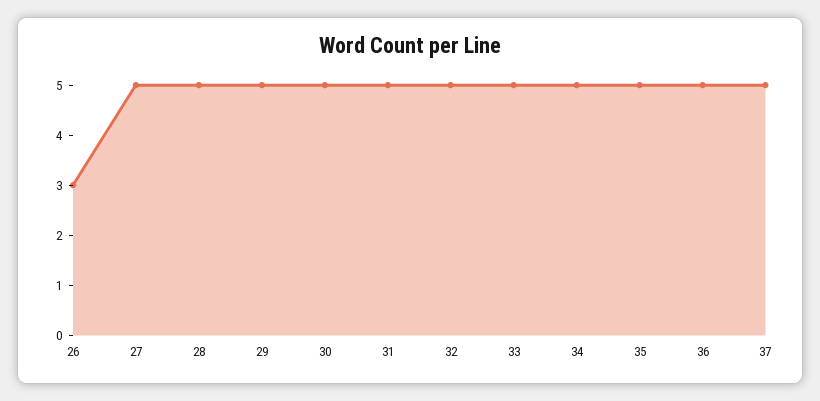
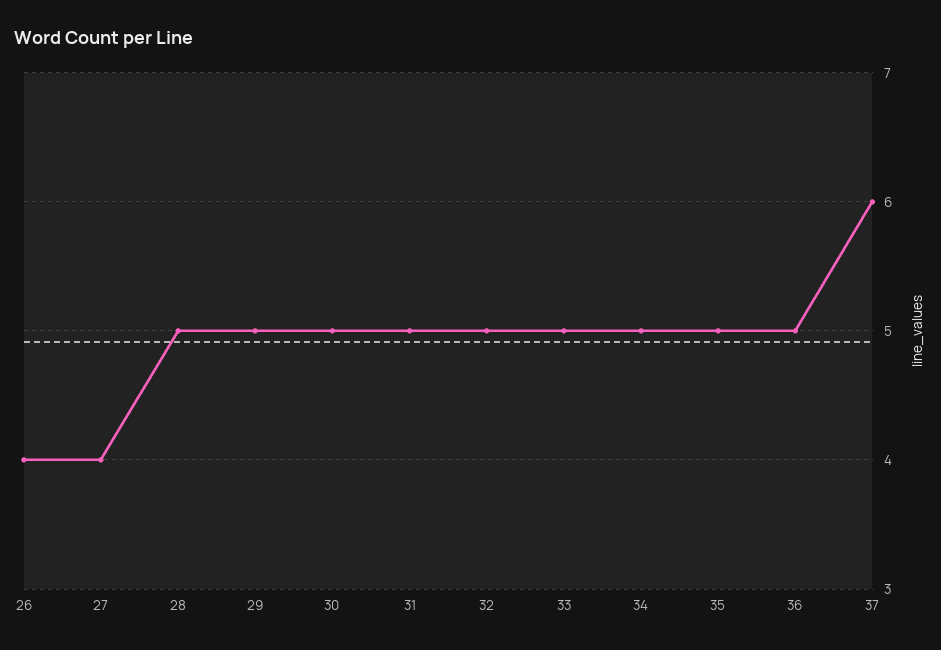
  {
-   "26": 3,
+   "26": 4,
-   "27": 5,
+   "27": 4,
    "28": 5,
    "29": 5,
    "30": 5,
    "31": 5,
    "32": 5,
    "33": 5,
    "34": 5,
    "35": 5,
    "36": 5,
-   "37": 5
+   "37": 6
  }

